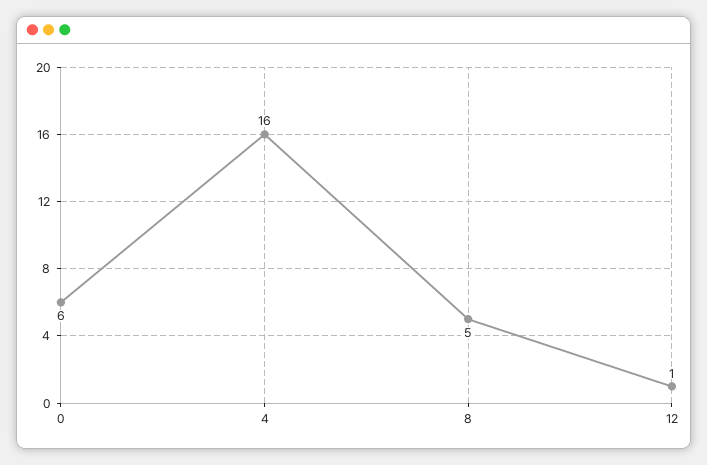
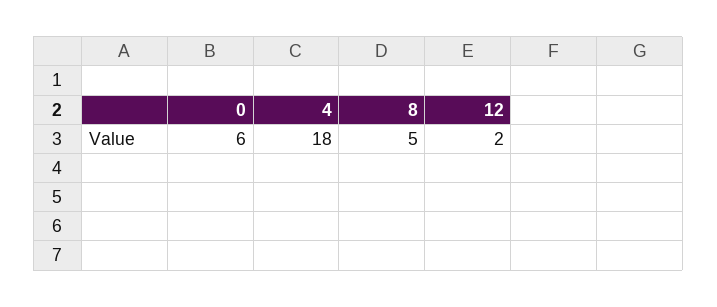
  {
    "0": 6,
-   "4": 16,
+   "4": 18,
    "8": 5,
-   "12": 1
+   "12": 2
  }

